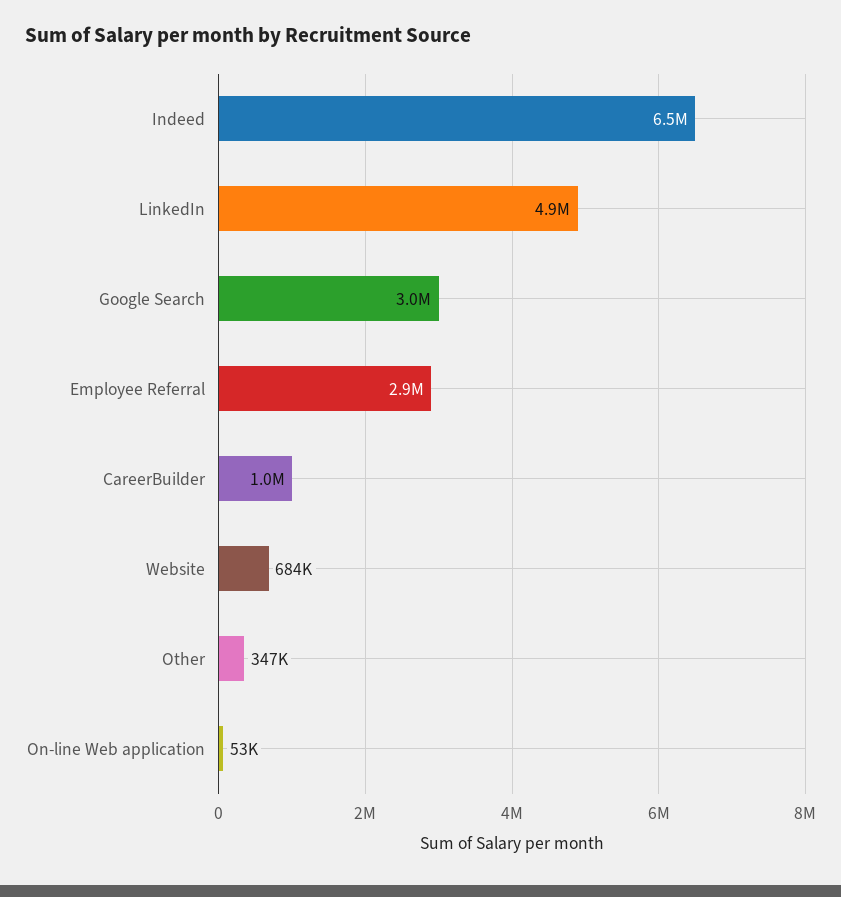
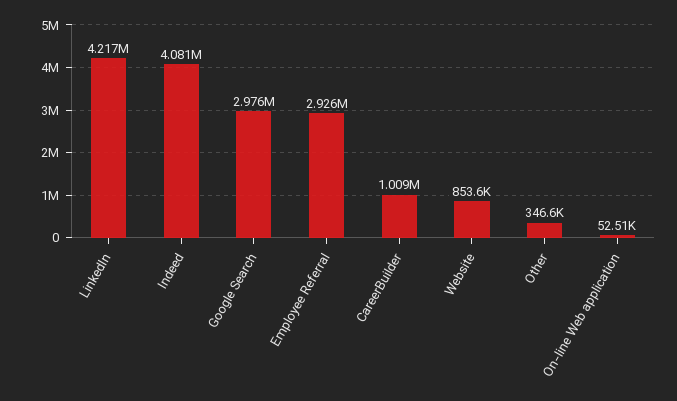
  {
-   "Indeed": 6500000,
+   "Indeed": 4081000,
-   "LinkedIn": 4900000,
+   "LinkedIn": 4217000,
    "Google Search": 2976000,
    "Employee Referral": 2926000,
    "CareerBuilder": 1009000,
-   "Website": 684000,
+   "Website": 853600,
    "Other": 346600,
    "On-line Web application": 52510
  }

